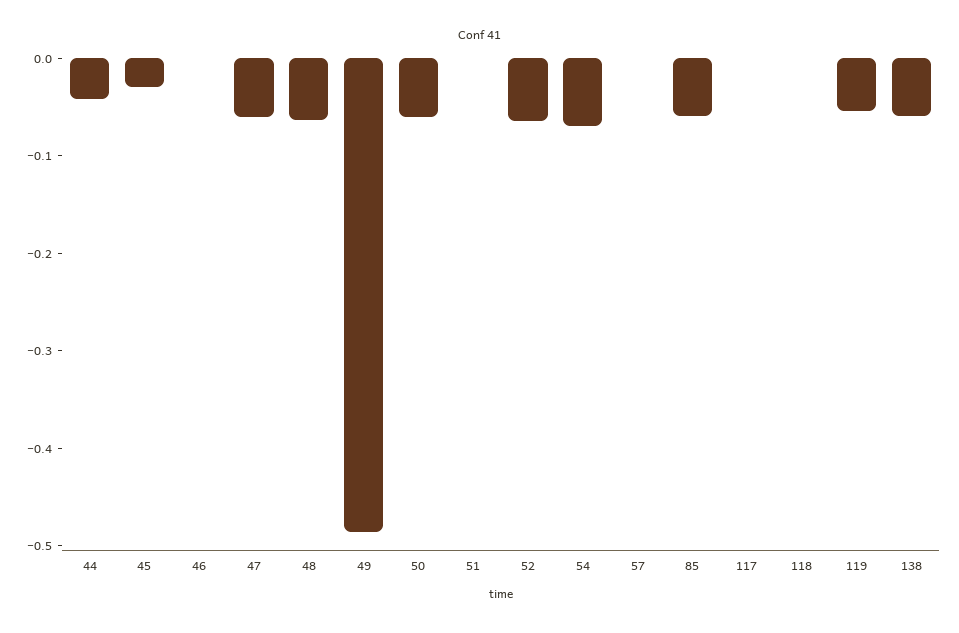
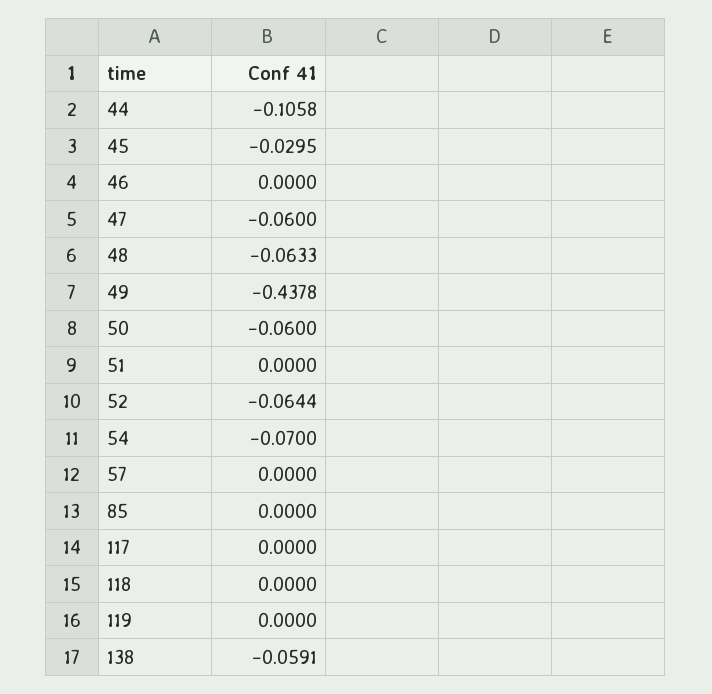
  {
-   "44": -0.04,
+   "44": -0.1058,
    "45": -0.0295,
    "46": 0,
    "47": -0.06,
    "48": -0.0633,
-   "49": -0.48,
+   "49": -0.4378,
    "50": -0.06,
    "51": 0,
    "52": -0.0644,
    "54": -0.07,
    "57": 0,
-   "85": -0.06,
+   "85": 0,
    "117": 0,
    "118": 0,
-   "119": -0.06,
+   "119": 0,
    "138": -0.0591
  }

